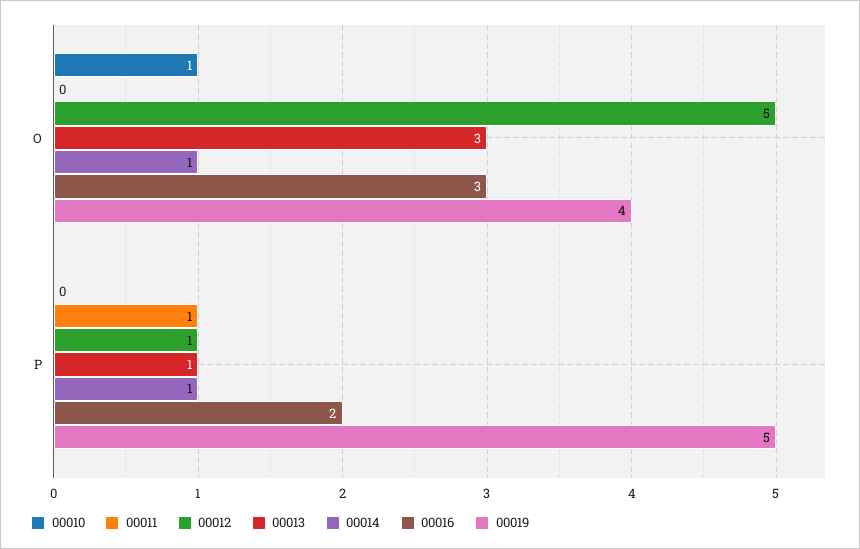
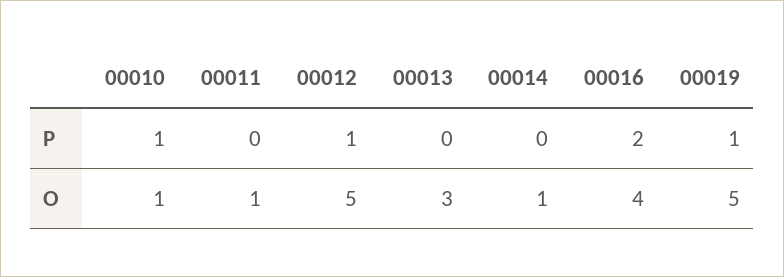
  {
    "00010": {
      "O": 1,
-     "P": 0
+     "P": 1
    },
    "00011": {
-     "O": 0,
+     "O": 1,
-     "P": 1
+     "P": 0
    },
    "00012": {
      "O": 5,
      "P": 1
    },
    "00013": {
      "O": 3,
-     "P": 1
+     "P": 0
    },
    "00014": {
      "O": 1,
-     "P": 1
+     "P": 0
    },
    "00016": {
-     "O": 3,
+     "O": 4,
      "P": 2
    },
    "00019": {
-     "O": 4,
+     "O": 5,
-     "P": 5
+     "P": 1
    }
  }

